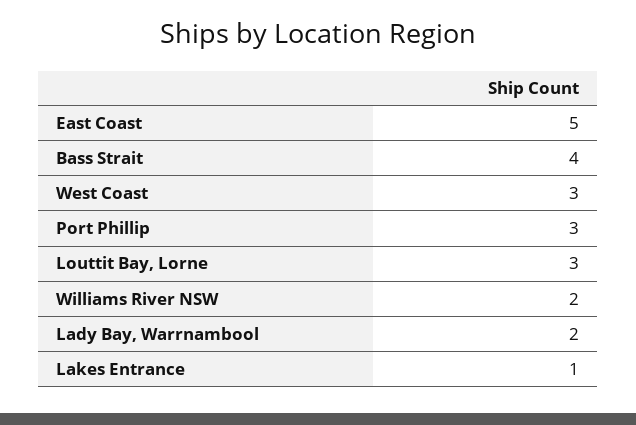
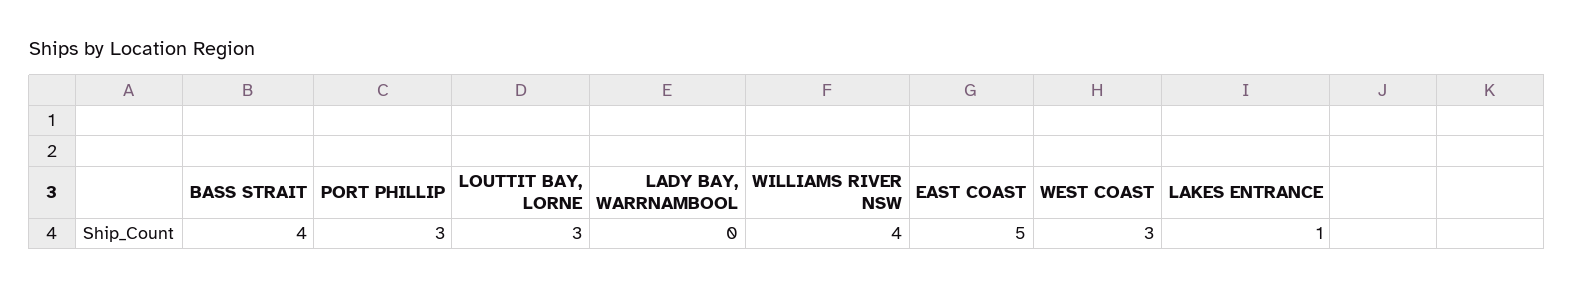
  {
    "East Coast": 5,
    "Bass Strait": 4,
    "West Coast": 3,
    "Port Phillip": 3,
    "Louttit Bay, Lorne": 3,
-   "Williams River NSW": 2,
+   "Williams River NSW": 4,
-   "Lady Bay, Warrnambool": 2,
+   "Lady Bay, Warrnambool": 0,
    "Lakes Entrance": 1
  }

